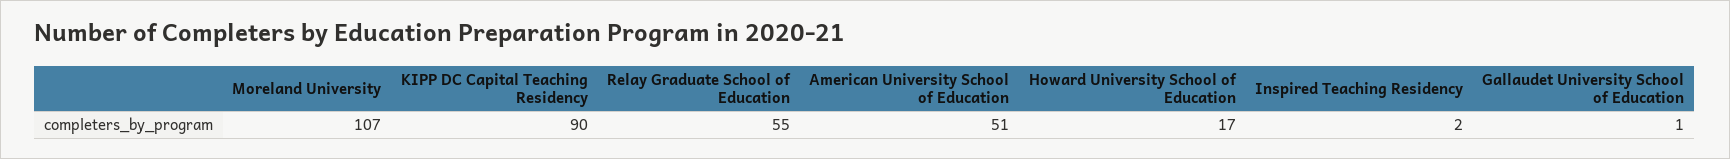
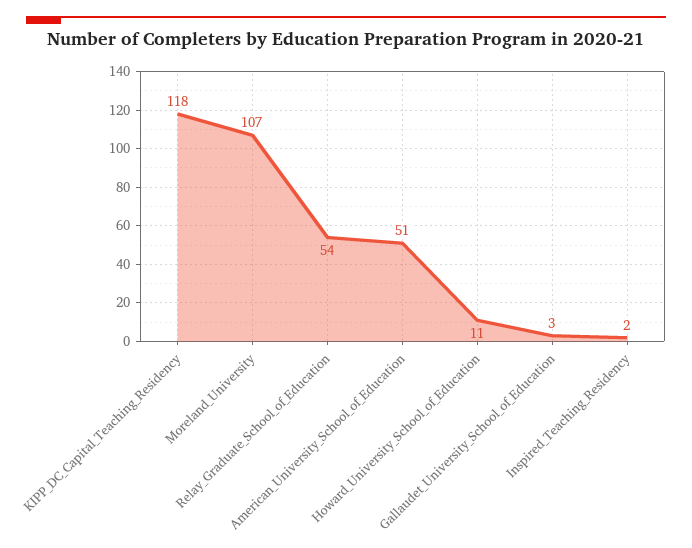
  {
    "Moreland University": 107,
-   "KIPP DC Capital Teaching Residency": 90,
+   "KIPP DC Capital Teaching Residency": 118,
-   "Relay Graduate School of Education": 55,
+   "Relay Graduate School of Education": 54,
    "American University School of Education": 51,
-   "Howard University School of Education": 17,
+   "Howard University School of Education": 11,
    "Inspired Teaching Residency": 2,
-   "Gallaudet University School of Education": 1
+   "Gallaudet University School of Education": 3
  }

